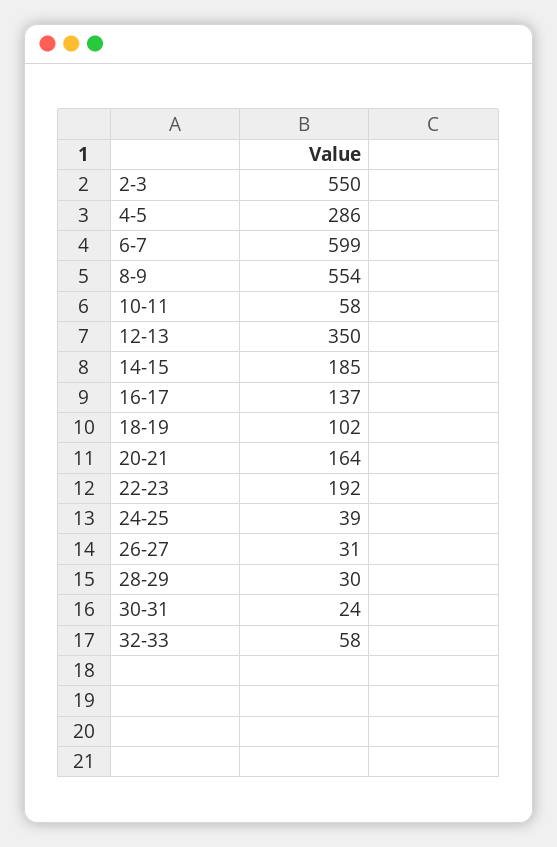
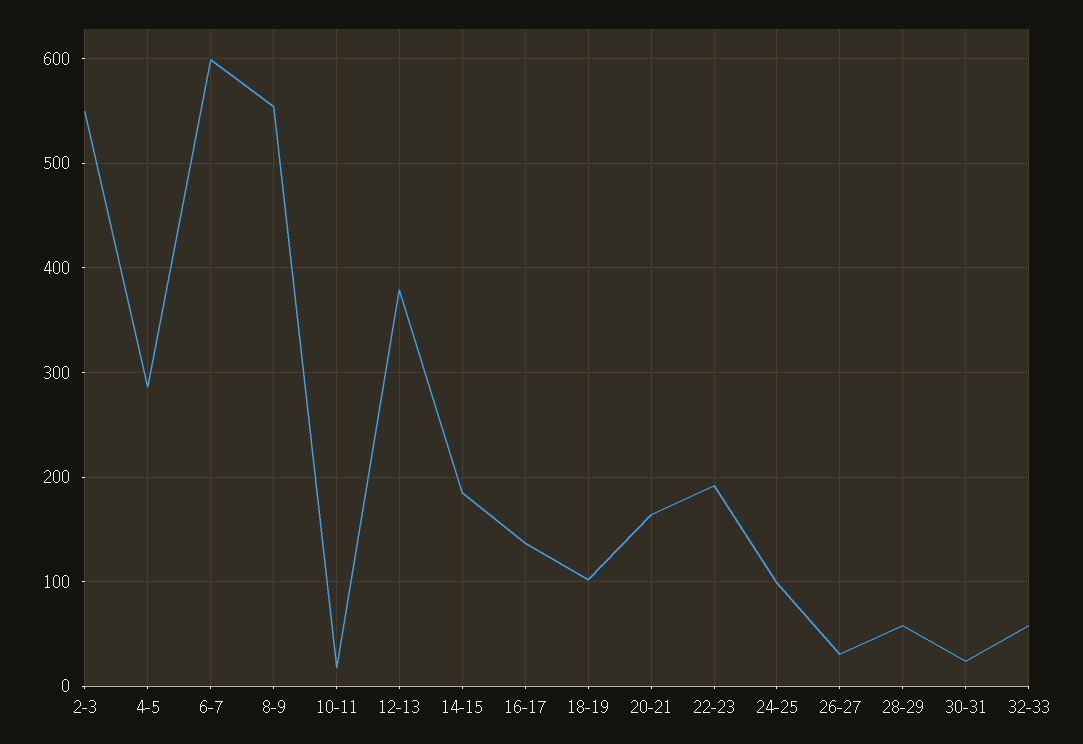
  {
    "2-3": 550,
    "4-5": 286,
    "6-7": 599,
    "8-9": 554,
-   "10-11": 58,
+   "10-11": 20,
-   "12-13": 350,
+   "12-13": 380,
    "14-15": 185,
    "16-17": 137,
    "18-19": 102,
    "20-21": 164,
    "22-23": 192,
-   "24-25": 39,
+   "24-25": 100,
    "26-27": 31,
-   "28-29": 30,
+   "28-29": 60,
    "30-31": 24,
    "32-33": 58
  }

